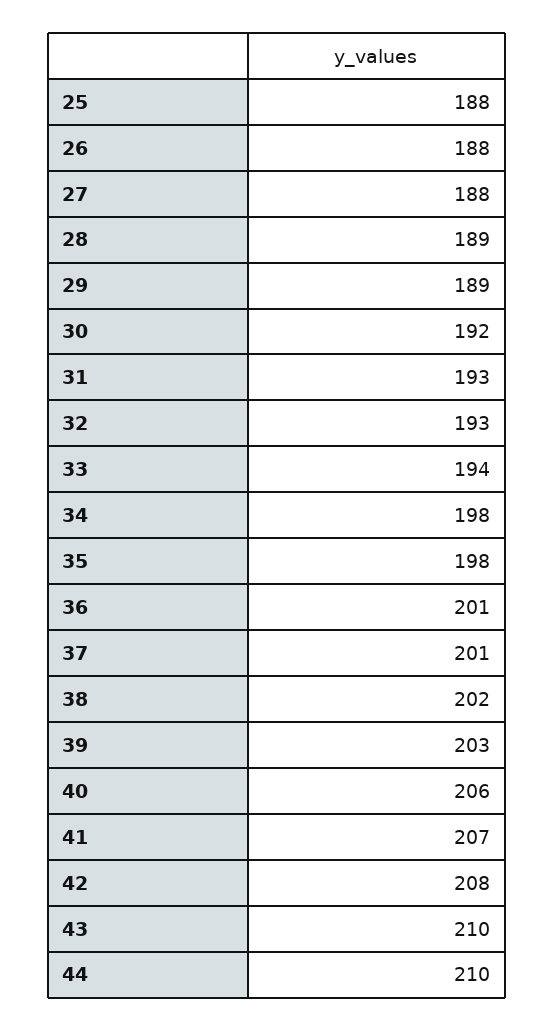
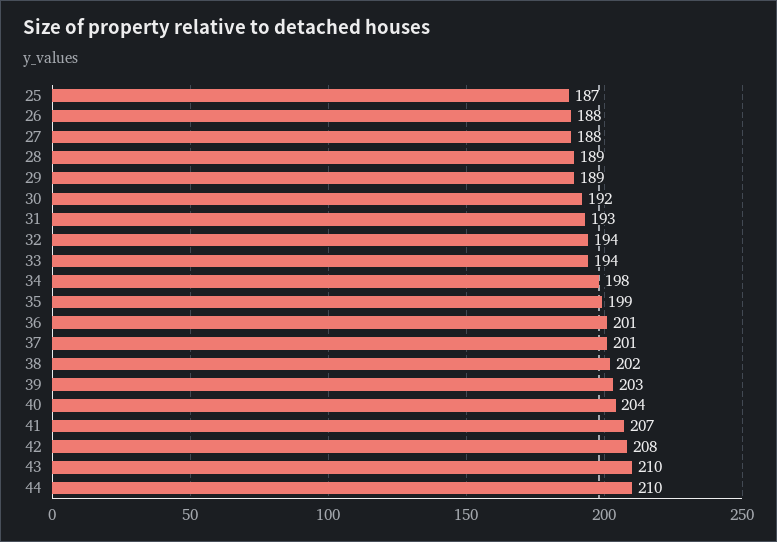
  {
-   "25": 188,
+   "25": 187,
    "26": 188,
    "27": 188,
    "28": 189,
    "29": 189,
    "30": 192,
    "31": 193,
-   "32": 193,
+   "32": 194,
    "33": 194,
    "34": 198,
-   "35": 198,
+   "35": 199,
    "36": 201,
    "37": 201,
    "38": 202,
    "39": 203,
-   "40": 206,
+   "40": 204,
    "41": 207,
    "42": 208,
    "43": 210,
    "44": 210
  }

